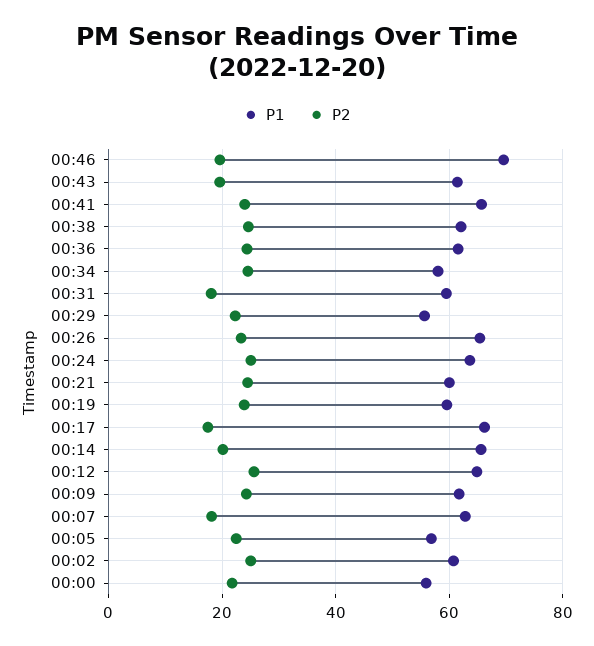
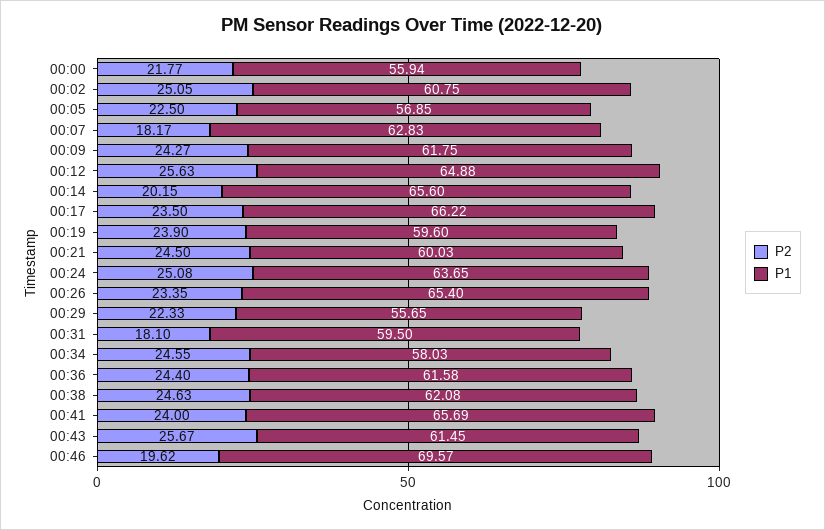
  {
    "P1": {
      "00:46": 69.57,
      "00:43": 61.45,
      "00:41": 65.69,
      "00:38": 62.08,
      "00:36": 61.58,
      "00:34": 58.03,
      "00:31": 59.5,
      "00:29": 55.65,
      "00:26": 65.4,
      "00:24": 63.65,
      "00:21": 60.03,
      "00:19": 59.6,
      "00:17": 66.22,
      "00:14": 65.6,
      "00:12": 64.88,
      "00:09": 61.75,
      "00:07": 62.83,
      "00:05": 56.85,
      "00:02": 60.75,
      "00:00": 55.94
    },
    "P2": {
      "00:46": 19.62,
-     "00:43": 20,
+     "00:43": 25.67,
      "00:41": 24,
      "00:38": 24.63,
      "00:36": 24.4,
      "00:34": 24.55,
      "00:31": 18.1,
      "00:29": 22.33,
      "00:26": 23.35,
      "00:24": 25.08,
      "00:21": 24.5,
      "00:19": 23.9,
-     "00:17": 18,
+     "00:17": 23.5,
      "00:14": 20.15,
      "00:12": 25.63,
      "00:09": 24.27,
      "00:07": 18.17,
      "00:05": 22.5,
      "00:02": 25.05,
      "00:00": 21.77
    }
  }

